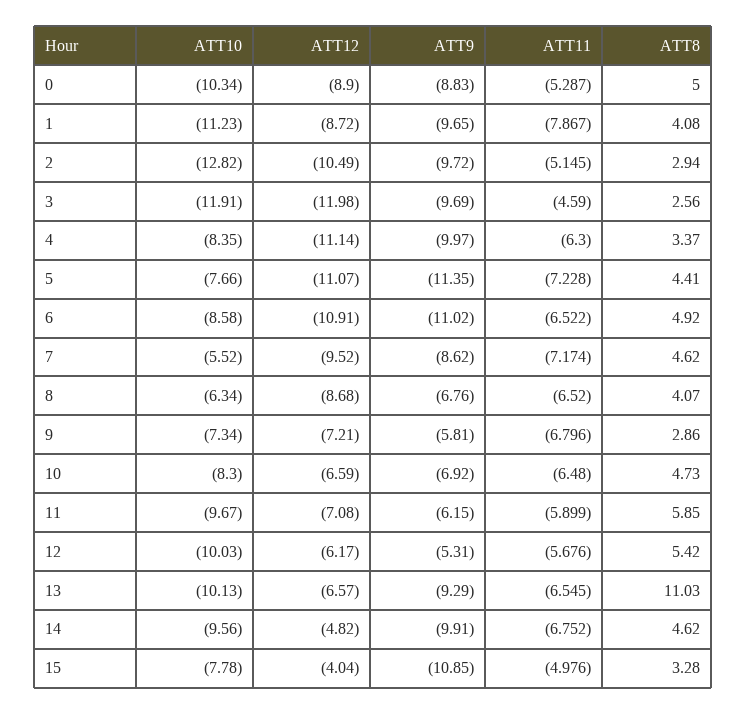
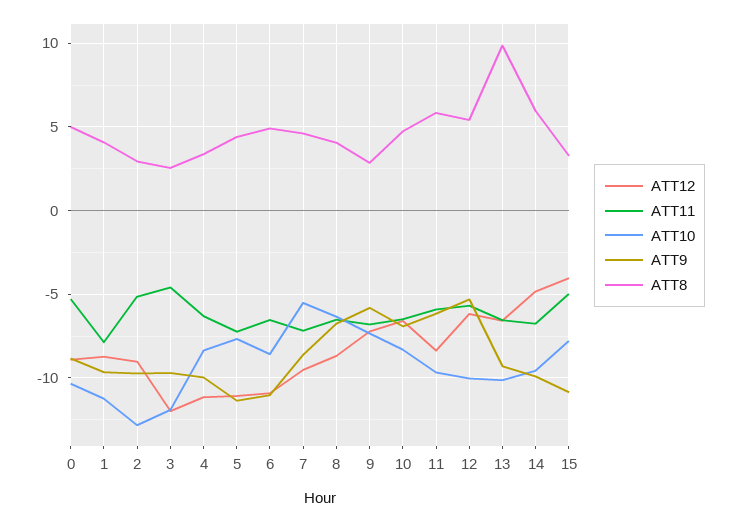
  {
    "ATT10": {
      "0": -10.34,
      "1": -11.23,
      "2": -12.82,
      "3": -11.91,
      "4": -8.35,
      "5": -7.66,
      "6": -8.58,
      "7": -5.52,
      "8": -6.34,
      "9": -7.34,
      "10": -8.3,
      "11": -9.67,
      "12": -10.03,
      "13": -10.13,
      "14": -9.56,
      "15": -7.78
    },
    "ATT12": {
      "0": -8.9,
      "1": -8.72,
-     "2": -10.49,
+     "2": -9,
      "3": -11.98,
      "4": -11.14,
      "5": -11.07,
      "6": -10.91,
      "7": -9.52,
      "8": -8.68,
      "9": -7.21,
      "10": -6.59,
-     "11": -7.08,
+     "11": -8.5,
      "12": -6.17,
      "13": -6.57,
      "14": -4.82,
      "15": -4.04
    },
    "ATT9": {
      "0": -8.83,
      "1": -9.65,
      "2": -9.72,
      "3": -9.69,
      "4": -9.97,
      "5": -11.35,
      "6": -11.02,
      "7": -8.62,
      "8": -6.76,
      "9": -5.81,
      "10": -6.92,
      "11": -6.15,
      "12": -5.31,
      "13": -9.29,
      "14": -9.91,
      "15": -10.85
    },
    "ATT11": {
      "0": -5.287,
      "1": -7.867,
      "2": -5.145,
      "3": -4.59,
      "4": -6.3,
      "5": -7.228,
      "6": -6.522,
      "7": -7.174,
      "8": -6.52,
      "9": -6.796,
      "10": -6.48,
      "11": -5.899,
      "12": -5.676,
      "13": -6.545,
      "14": -6.752,
      "15": -4.976
    },
    "ATT8": {
      "0": 5,
      "1": 4.08,
      "2": 2.94,
      "3": 2.56,
      "4": 3.37,
      "5": 4.41,
      "6": 4.92,
      "7": 4.62,
      "8": 4.07,
      "9": 2.86,
      "10": 4.73,
      "11": 5.85,
      "12": 5.42,
-     "13": 11.03,
+     "13": 10,
-     "14": 4.62,
+     "14": 6,
      "15": 3.28
    }
  }

